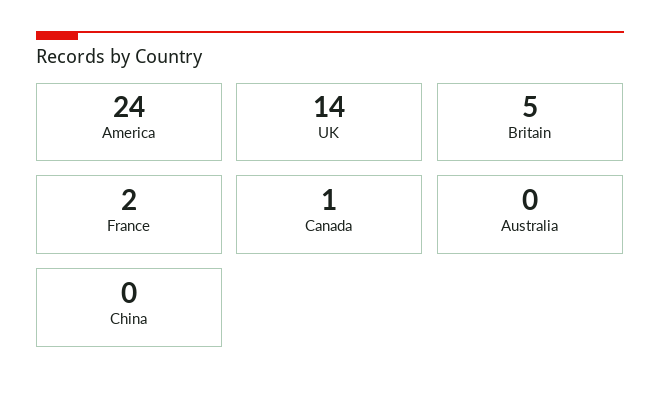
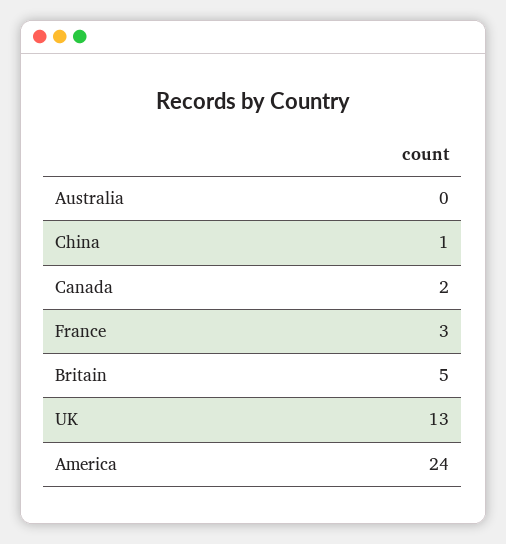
  {
    "America": 24,
-   "UK": 14,
+   "UK": 13,
    "Britain": 5,
-   "France": 2,
+   "France": 3,
-   "Canada": 1,
+   "Canada": 2,
    "Australia": 0,
-   "China": 0
+   "China": 1
  }

